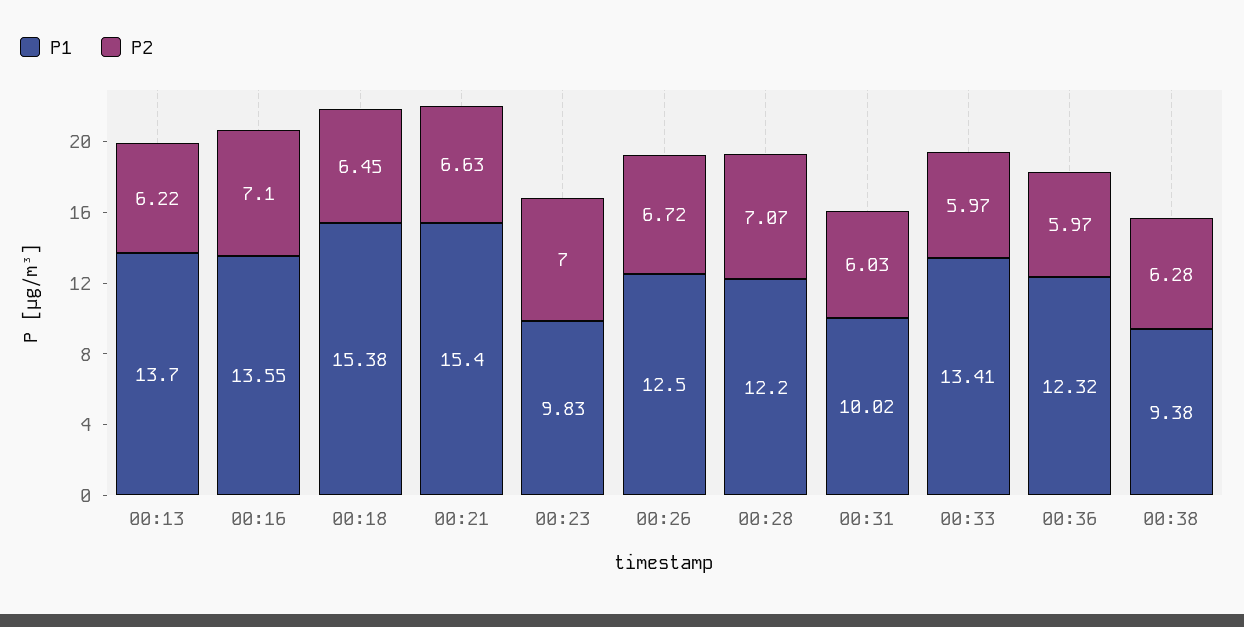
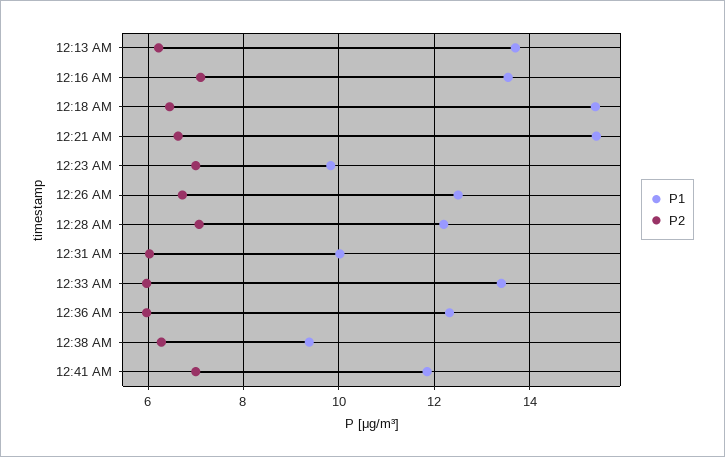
  {
    "P1": {
      "00:13": 13.7,
      "00:16": 13.55,
      "00:18": 15.38,
      "00:21": 15.4,
      "00:23": 9.83,
      "00:26": 12.5,
      "00:28": 12.2,
      "00:31": 10.02,
      "00:33": 13.41,
      "00:36": 12.32,
-     "00:38": 9.38
+     "00:38": 9.38,
+     "12:41 AM": 11.8
    },
    "P2": {
      "00:13": 6.22,
      "00:16": 7.1,
      "00:18": 6.45,
      "00:21": 6.63,
      "00:23": 7,
      "00:26": 6.72,
      "00:28": 7.07,
      "00:31": 6.03,
      "00:33": 5.97,
      "00:36": 5.97,
-     "00:38": 6.28
+     "00:38": 6.28,
+     "12:41 AM": 7
    }
  }

